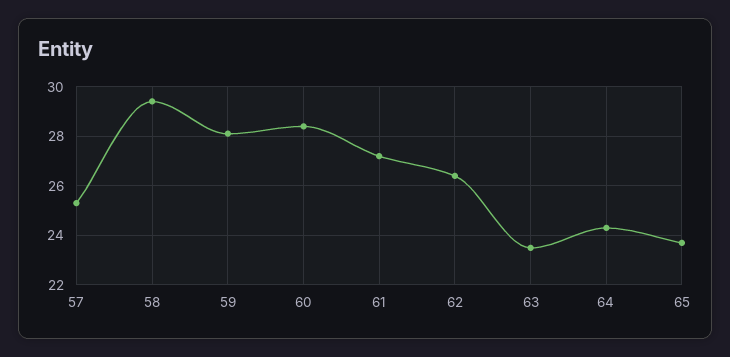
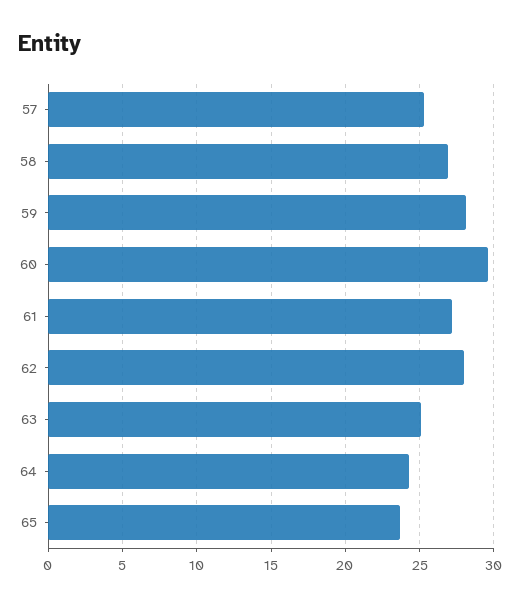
  {
    "57": 25.5,
-   "58": 29.5,
+   "58": 27,
    "59": 28,
-   "60": 28.5,
+   "60": 29.5,
    "61": 27,
-   "62": 26.5,
+   "62": 28,
-   "63": 23.5,
+   "63": 25,
    "64": 24.5,
    "65": 23.5
  }

